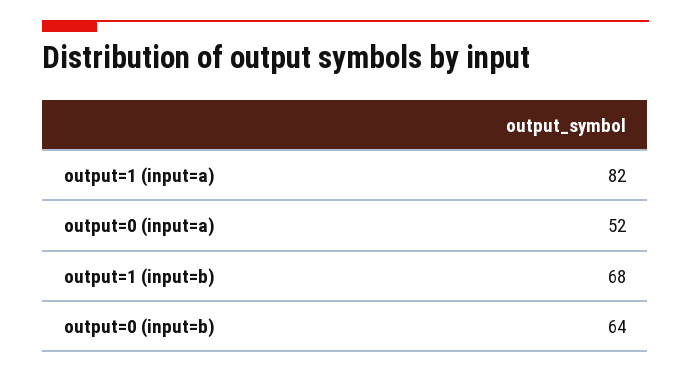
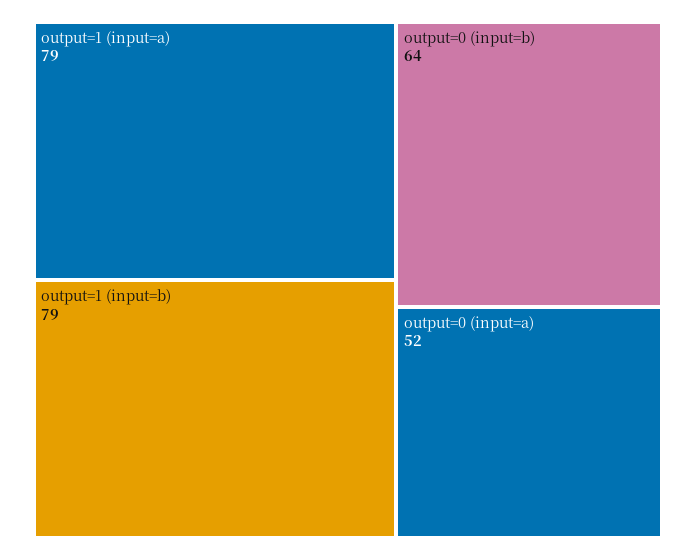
  {
-   "output=1 (input=a)": 82,
+   "output=1 (input=a)": 79,
    "output=0 (input=a)": 52,
-   "output=1 (input=b)": 68,
+   "output=1 (input=b)": 79,
    "output=0 (input=b)": 64
  }

